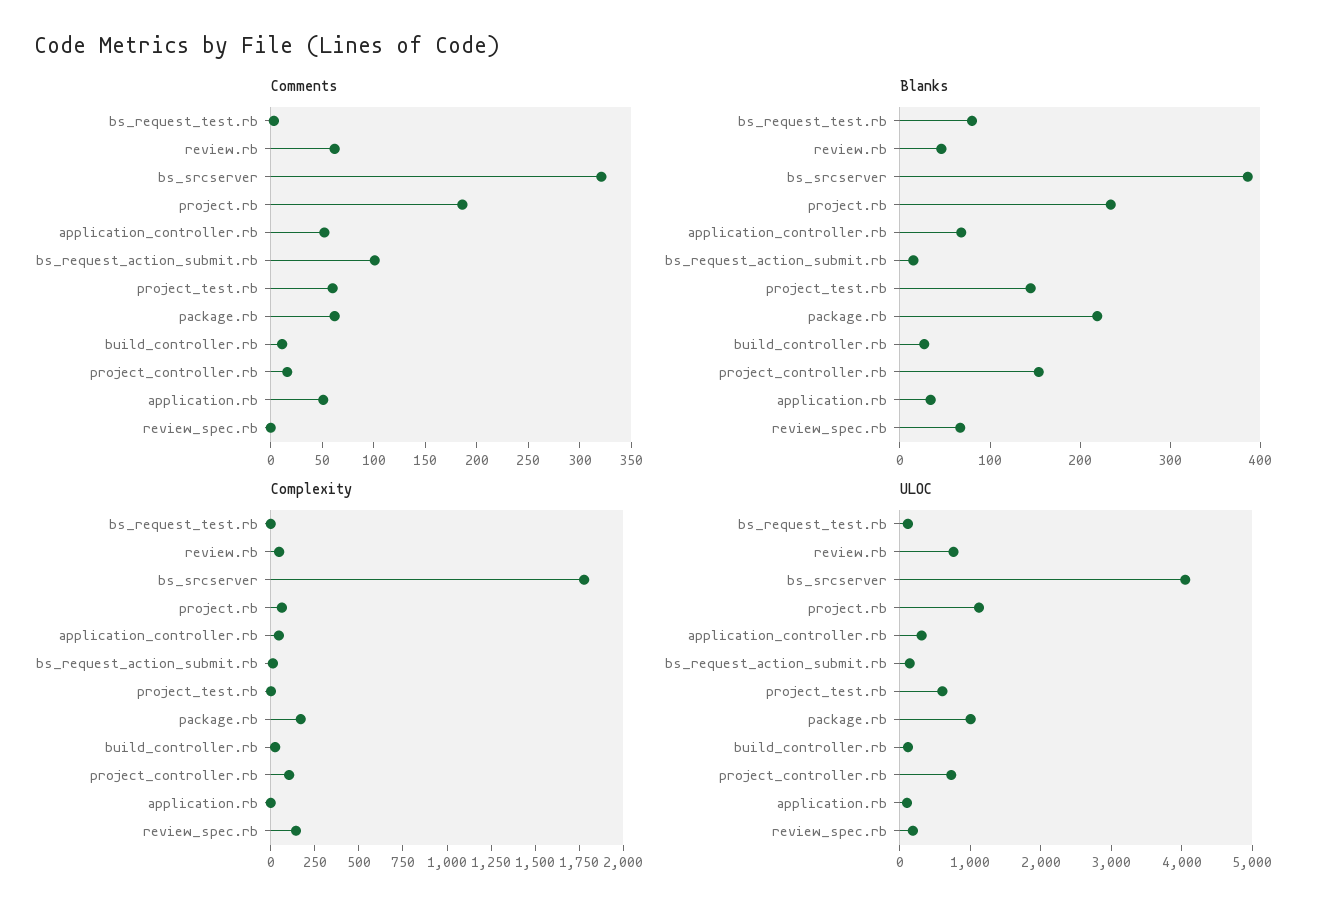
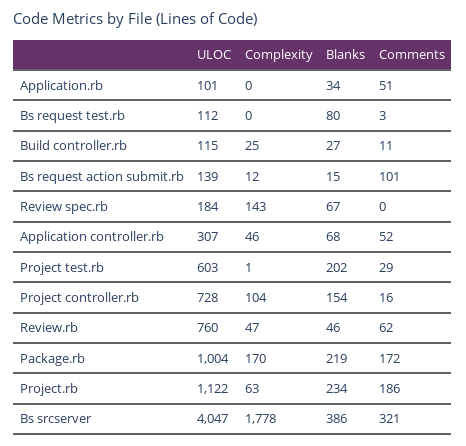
  {
    "Comments": {
      "bs_request_test.rb": 3,
      "review.rb": 62,
      "bs_srcserver": 321,
      "project.rb": 186,
      "application_controller.rb": 52,
      "bs_request_action_submit.rb": 101,
-     "project_test.rb": 60,
+     "project_test.rb": 29,
-     "package.rb": 60,
+     "package.rb": 172,
      "build_controller.rb": 11,
      "project_controller.rb": 16,
      "application.rb": 51,
      "review_spec.rb": 0
    },
    "Blanks": {
      "bs_request_test.rb": 80,
      "review.rb": 46,
      "bs_srcserver": 386,
      "project.rb": 234,
      "application_controller.rb": 68,
      "bs_request_action_submit.rb": 15,
-     "project_test.rb": 140,
+     "project_test.rb": 202,
      "package.rb": 219,
      "build_controller.rb": 27,
      "project_controller.rb": 154,
      "application.rb": 34,
      "review_spec.rb": 67
    },
    "Complexity": {
      "bs_request_test.rb": 0,
      "review.rb": 47,
      "bs_srcserver": 1778,
      "project.rb": 63,
      "application_controller.rb": 46,
      "bs_request_action_submit.rb": 12,
      "project_test.rb": 1,
      "package.rb": 170,
      "build_controller.rb": 25,
      "project_controller.rb": 104,
      "application.rb": 0,
      "review_spec.rb": 143
    },
    "ULOC": {
      "bs_request_test.rb": 112,
      "review.rb": 760,
      "bs_srcserver": 4047,
      "project.rb": 1122,
      "application_controller.rb": 307,
      "bs_request_action_submit.rb": 139,
      "project_test.rb": 603,
      "package.rb": 1004,
      "build_controller.rb": 115,
      "project_controller.rb": 728,
      "application.rb": 101,
      "review_spec.rb": 184
    }
  }

